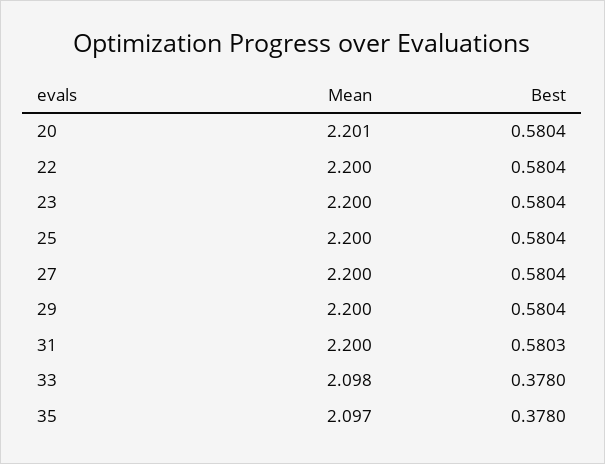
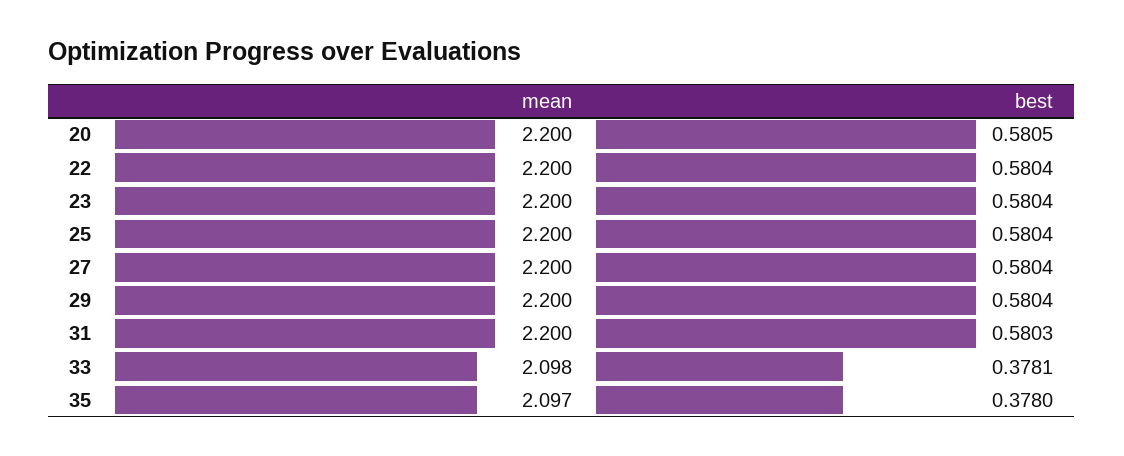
  {
    "Mean": {
-     "20": 2.201,
+     "20": 2.2,
      "22": 2.2,
      "23": 2.2,
      "25": 2.2,
      "27": 2.2,
      "29": 2.2,
      "31": 2.2,
      "33": 2.098,
      "35": 2.097
    },
    "Best": {
-     "20": 0.5804,
+     "20": 0.5805,
      "22": 0.5804,
      "23": 0.5804,
      "25": 0.5804,
      "27": 0.5804,
      "29": 0.5804,
      "31": 0.5803,
-     "33": 0.378,
+     "33": 0.3781,
      "35": 0.378
    }
  }

